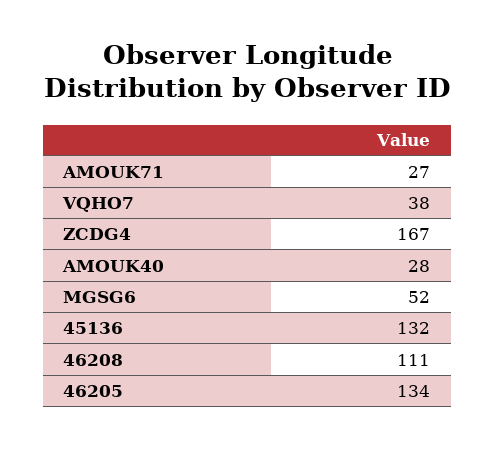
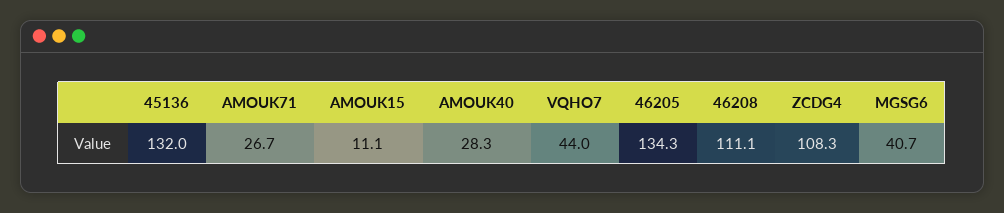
  {
    "AMOUK71": 26.7,
-   "VQHO7": 38,
+   "VQHO7": 44,
-   "ZCDG4": 167,
+   "ZCDG4": 108.3,
    "AMOUK40": 28.3,
-   "MGSG6": 52,
+   "MGSG6": 40.7,
    "45136": 132,
    "46208": 111.1,
-   "46205": 134.3
+   "46205": 134.3,
+   "AMOUK15": 11.1
  }

